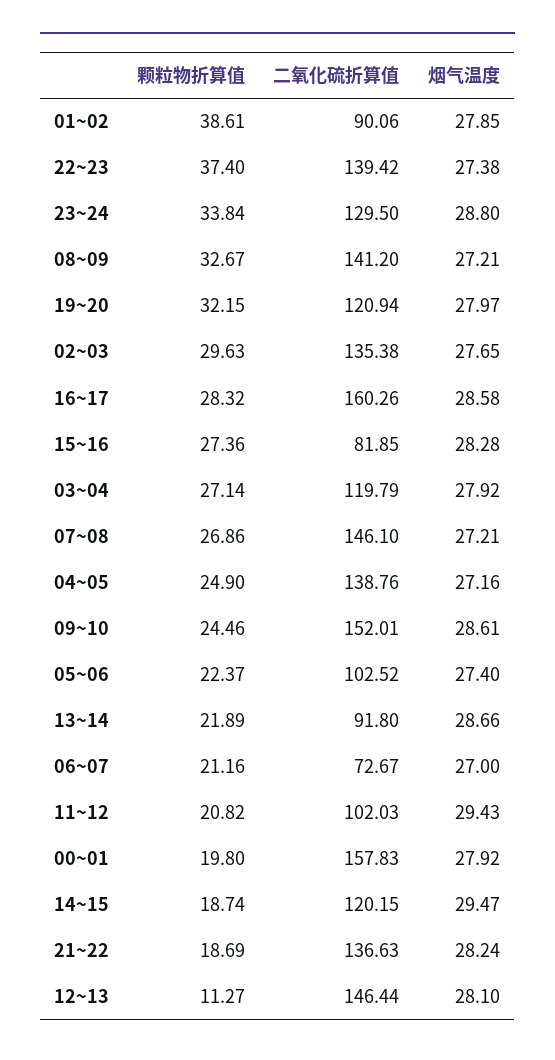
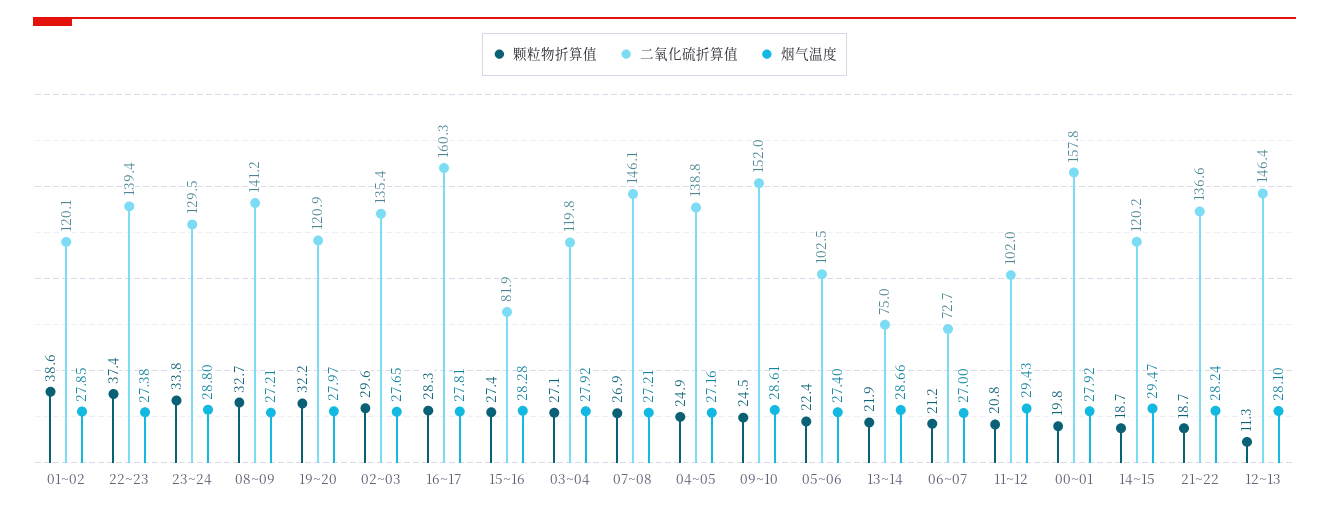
  {
    "颗粒物折算值": {
      "01~02": 38.61,
      "22~23": 37.4,
      "23~24": 33.84,
      "08~09": 32.67,
      "19~20": 32.15,
      "02~03": 29.63,
      "16~17": 28.32,
      "15~16": 27.36,
      "03~04": 27.14,
      "07~08": 26.86,
      "04~05": 24.9,
      "09~10": 24.46,
      "05~06": 22.37,
      "13~14": 21.89,
      "06~07": 21.16,
      "11~12": 20.82,
      "00~01": 19.8,
      "14~15": 18.74,
      "21~22": 18.69,
      "12~13": 11.27
    },
    "二氧化硫折算值": {
-     "01~02": 90.06,
+     "01~02": 120.1,
      "22~23": 139.42,
      "23~24": 129.5,
      "08~09": 141.2,
      "19~20": 120.94,
      "02~03": 135.38,
      "16~17": 160.26,
      "15~16": 81.85,
      "03~04": 119.79,
      "07~08": 146.1,
      "04~05": 138.76,
      "09~10": 152.01,
      "05~06": 102.52,
-     "13~14": 91.8,
+     "13~14": 75,
      "06~07": 72.67,
      "11~12": 102.03,
      "00~01": 157.83,
      "14~15": 120.15,
      "21~22": 136.63,
      "12~13": 146.44
    },
    "烟气温度": {
      "01~02": 27.85,
      "22~23": 27.38,
      "23~24": 28.8,
      "08~09": 27.21,
      "19~20": 27.97,
      "02~03": 27.65,
-     "16~17": 28.58,
+     "16~17": 27.81,
      "15~16": 28.28,
      "03~04": 27.92,
      "07~08": 27.21,
      "04~05": 27.16,
      "09~10": 28.61,
      "05~06": 27.4,
      "13~14": 28.66,
      "06~07": 27,
      "11~12": 29.43,
      "00~01": 27.92,
      "14~15": 29.47,
      "21~22": 28.24,
      "12~13": 28.1
    }
  }

